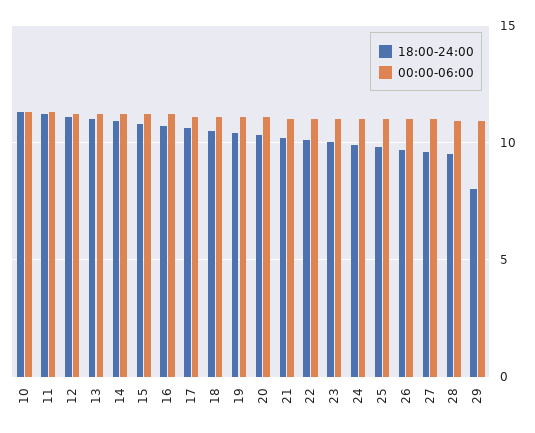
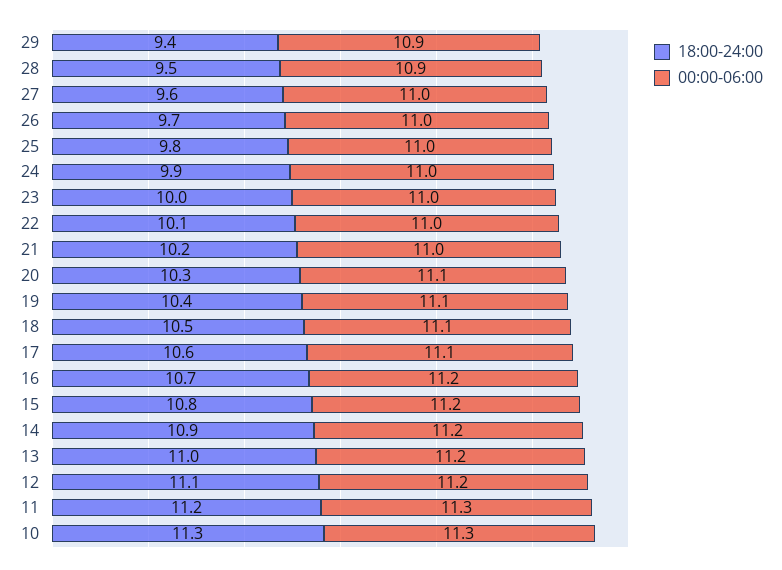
  {
    "18:00-24:00": {
      "10": 11.3,
      "11": 11.2,
      "12": 11.1,
      "13": 11,
      "14": 10.9,
      "15": 10.8,
      "16": 10.7,
      "17": 10.6,
      "18": 10.5,
      "19": 10.4,
      "20": 10.3,
      "21": 10.2,
      "22": 10.1,
      "23": 10,
      "24": 9.9,
      "25": 9.8,
      "26": 9.7,
      "27": 9.6,
      "28": 9.5,
-     "29": 8
+     "29": 9.4
    },
    "00:00-06:00": {
      "10": 11.3,
      "11": 11.3,
      "12": 11.2,
      "13": 11.2,
      "14": 11.2,
      "15": 11.2,
      "16": 11.2,
      "17": 11.1,
      "18": 11.1,
      "19": 11.1,
      "20": 11.1,
      "21": 11,
      "22": 11,
      "23": 11,
      "24": 11,
      "25": 11,
      "26": 11,
      "27": 11,
      "28": 10.9,
      "29": 10.9
    }
  }

